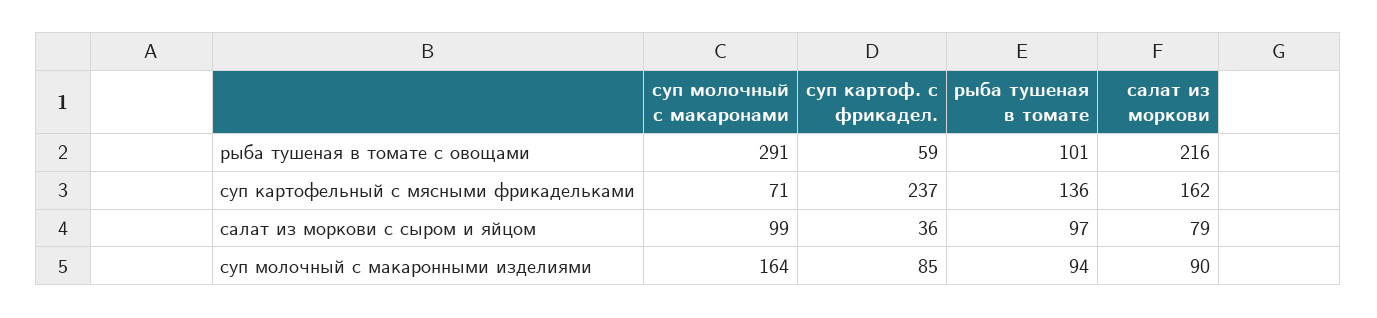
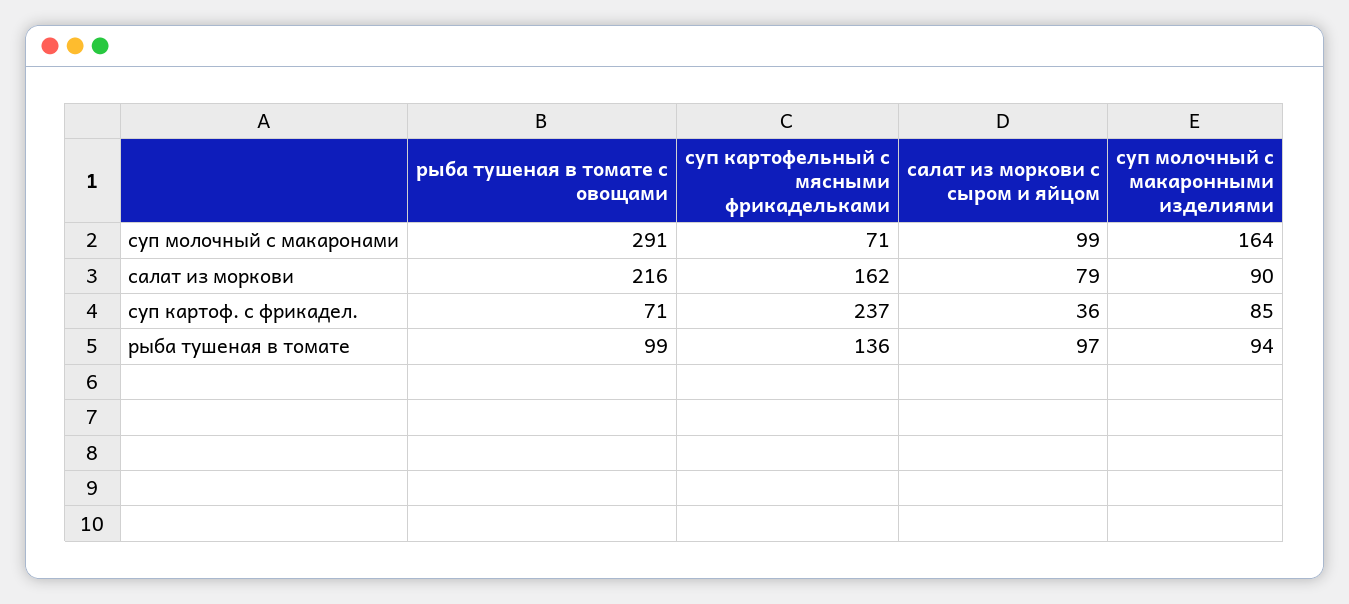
  {
    "суп молочный с макаронами": {
      "рыба тушеная в томате с овощами": 291,
      "суп картофельный с мясными фрикадельками": 71,
      "салат из моркови с сыром и яйцом": 99,
      "суп молочный с макаронными изделиями": 164
    },
    "суп картоф. с фрикадел.": {
-     "рыба тушеная в томате с овощами": 59,
+     "рыба тушеная в томате с овощами": 71,
      "суп картофельный с мясными фрикадельками": 237,
      "салат из моркови с сыром и яйцом": 36,
      "суп молочный с макаронными изделиями": 85
    },
    "рыба тушеная в томате": {
-     "рыба тушеная в томате с овощами": 101,
+     "рыба тушеная в томате с овощами": 99,
      "суп картофельный с мясными фрикадельками": 136,
      "салат из моркови с сыром и яйцом": 97,
      "суп молочный с макаронными изделиями": 94
    },
    "салат из моркови": {
      "рыба тушеная в томате с овощами": 216,
      "суп картофельный с мясными фрикадельками": 162,
      "салат из моркови с сыром и яйцом": 79,
      "суп молочный с макаронными изделиями": 90
    }
  }

